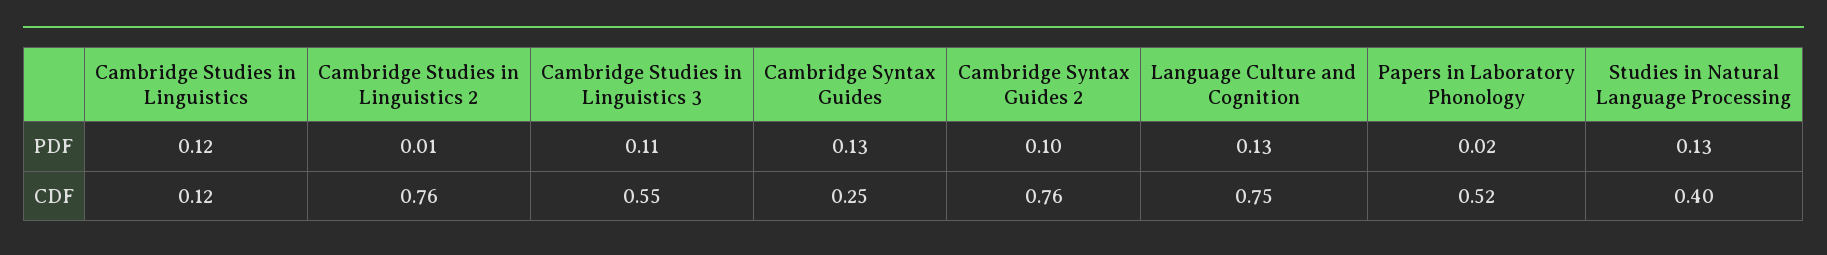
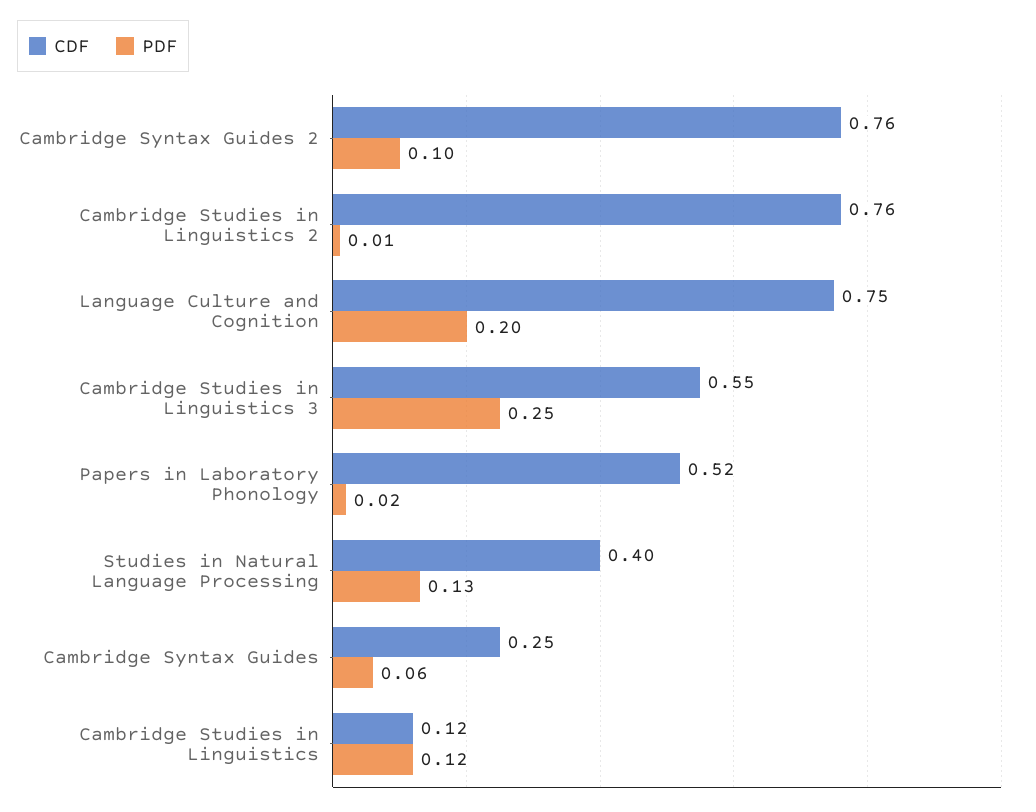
  {
    "PDF": {
      "Cambridge Studies in Linguistics": 0.12,
      "Cambridge Studies in Linguistics 2": 0.01,
-     "Cambridge Studies in Linguistics 3": 0.11,
+     "Cambridge Studies in Linguistics 3": 0.25,
-     "Cambridge Syntax Guides": 0.13,
+     "Cambridge Syntax Guides": 0.06,
      "Cambridge Syntax Guides 2": 0.1,
-     "Language Culture and Cognition": 0.13,
+     "Language Culture and Cognition": 0.2,
      "Papers in Laboratory Phonology": 0.02,
      "Studies in Natural Language Processing": 0.13
    },
    "CDF": {
      "Cambridge Studies in Linguistics": 0.12,
      "Cambridge Studies in Linguistics 2": 0.76,
      "Cambridge Studies in Linguistics 3": 0.55,
      "Cambridge Syntax Guides": 0.25,
      "Cambridge Syntax Guides 2": 0.76,
      "Language Culture and Cognition": 0.75,
      "Papers in Laboratory Phonology": 0.52,
      "Studies in Natural Language Processing": 0.4
    }
  }

